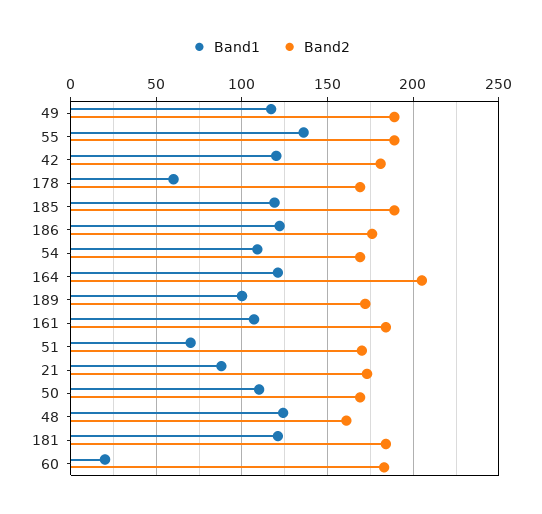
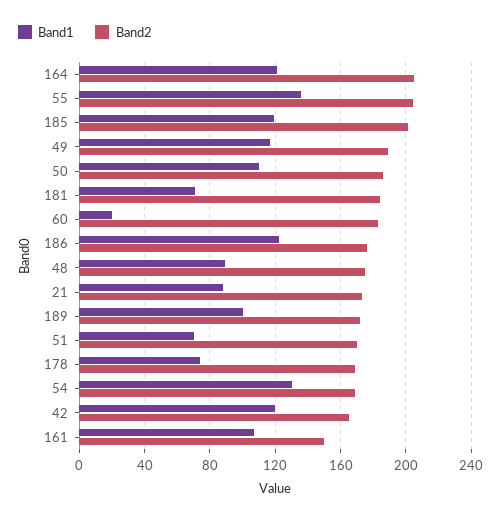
  {
    "Band1": {
      "49": 115,
      "55": 135,
      "42": 120,
-     "178": 60,
+     "178": 75,
      "185": 120,
      "186": 120,
-     "54": 110,
+     "54": 130,
      "164": 120,
      "189": 100,
      "161": 105,
      "51": 70,
      "21": 90,
      "50": 110,
-     "48": 125,
+     "48": 90,
-     "181": 120,
+     "181": 70,
      "60": 20
    },
    "Band2": {
      "49": 190,
-     "55": 190,
+     "55": 205,
-     "42": 180,
+     "42": 165,
      "178": 170,
-     "185": 190,
+     "185": 200,
      "186": 175,
      "54": 170,
      "164": 205,
      "189": 170,
-     "161": 185,
+     "161": 150,
      "51": 170,
      "21": 175,
-     "50": 170,
+     "50": 185,
-     "48": 160,
+     "48": 175,
      "181": 185,
      "60": 185
    }
  }

